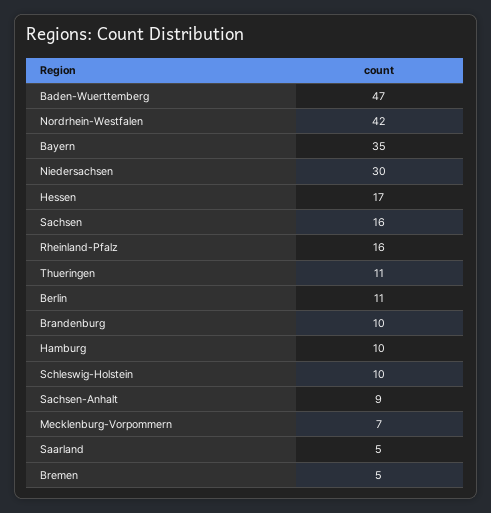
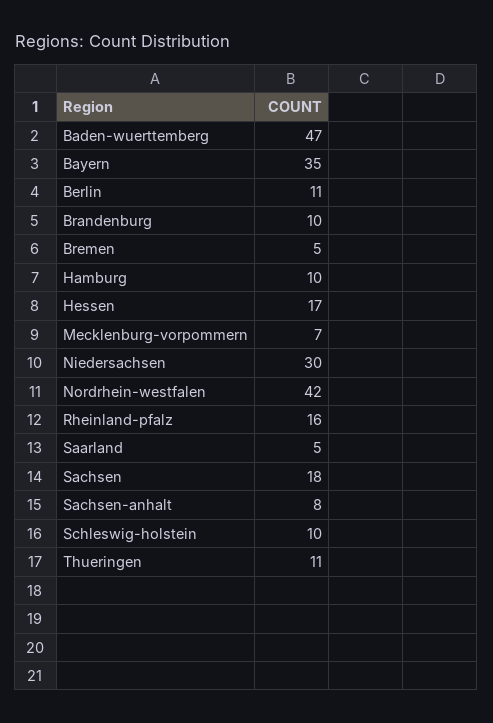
  {
    "Baden-Wuerttemberg": 47,
    "Nordrhein-Westfalen": 42,
    "Bayern": 35,
    "Niedersachsen": 30,
    "Hessen": 17,
-   "Sachsen": 16,
+   "Sachsen": 18,
    "Rheinland-Pfalz": 16,
    "Thueringen": 11,
    "Berlin": 11,
    "Brandenburg": 10,
    "Hamburg": 10,
    "Schleswig-Holstein": 10,
-   "Sachsen-Anhalt": 9,
+   "Sachsen-Anhalt": 8,
    "Mecklenburg-Vorpommern": 7,
    "Saarland": 5,
    "Bremen": 5
  }

